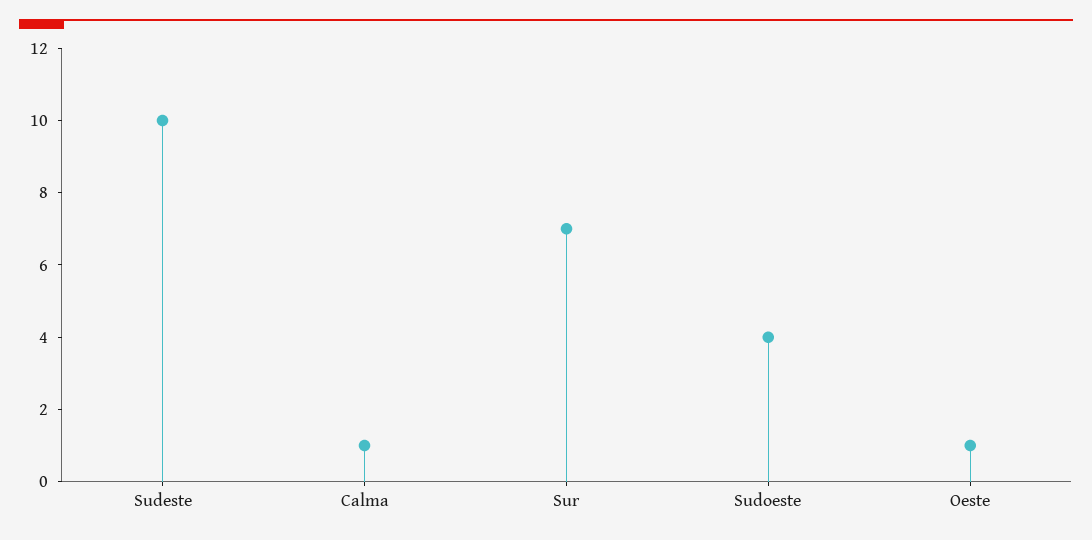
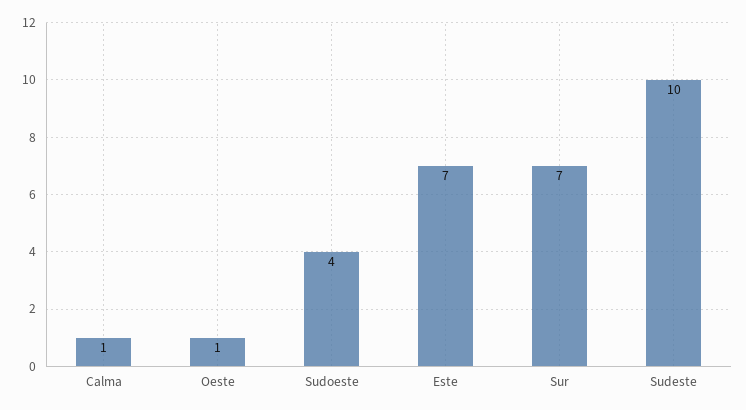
  {
    "Sudeste": 10,
    "Calma": 1,
    "Sur": 7,
    "Sudoeste": 4,
-   "Oeste": 1
+   "Oeste": 1,
+   "Este": 7
  }

